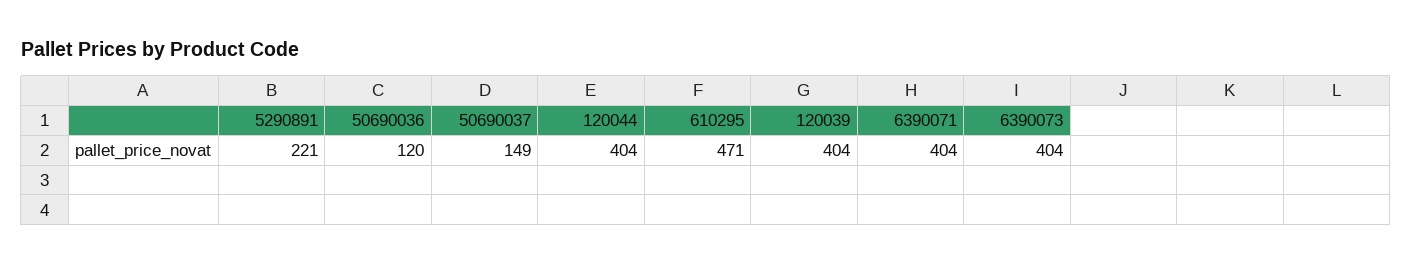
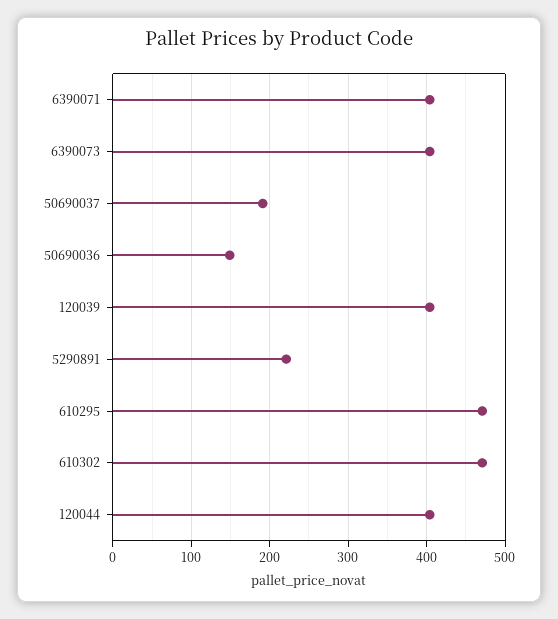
  {
    "5290891": 221,
-   "50690036": 120,
+   "50690036": 150,
-   "50690037": 149,
+   "50690037": 190,
    "120044": 404,
    "610295": 471,
    "120039": 404,
    "6390071": 404,
-   "6390073": 404
+   "6390073": 404,
+   "610302": 470
  }

